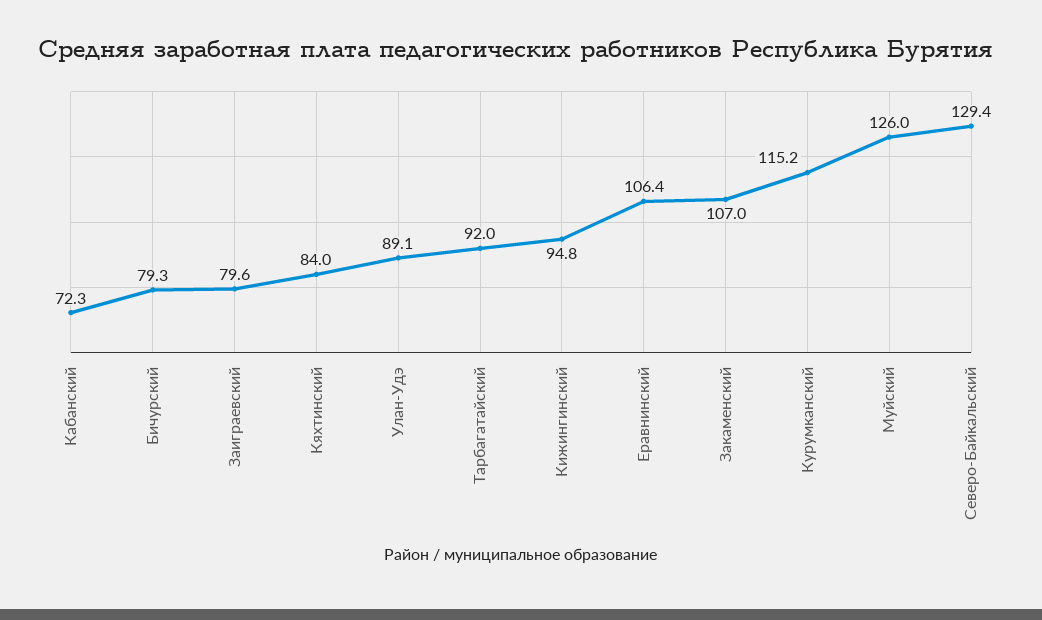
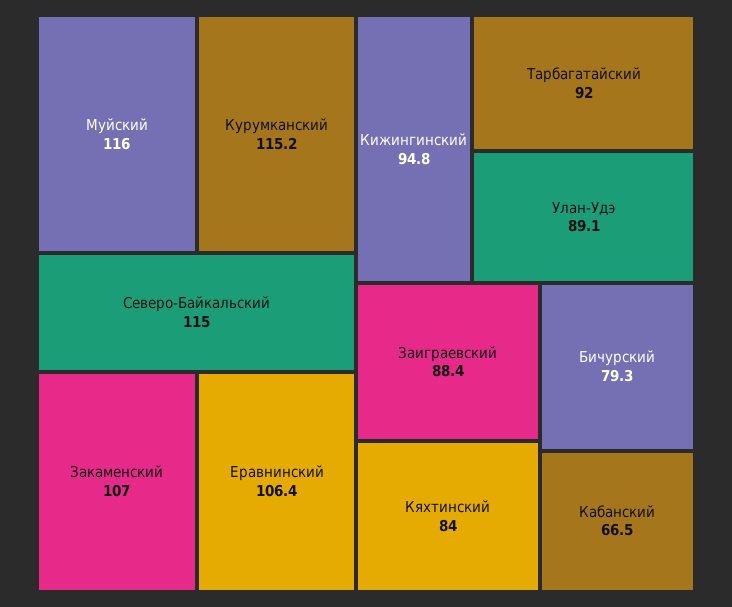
  {
-   "Кабанский": 72.3,
+   "Кабанский": 66.5,
    "Бичурский": 79.3,
-   "Заиграевский": 79.6,
+   "Заиграевский": 88.4,
    "Кяхтинский": 84,
    "Улан-Удэ": 89.1,
    "Тарбагатайский": 92,
    "Кижингинский": 94.8,
    "Еравнинский": 106.4,
    "Закаменский": 107,
    "Курумканский": 115.2,
-   "Муйский": 126,
+   "Муйский": 116,
-   "Северо-Байкальский": 129.4
+   "Северо-Байкальский": 115
  }

